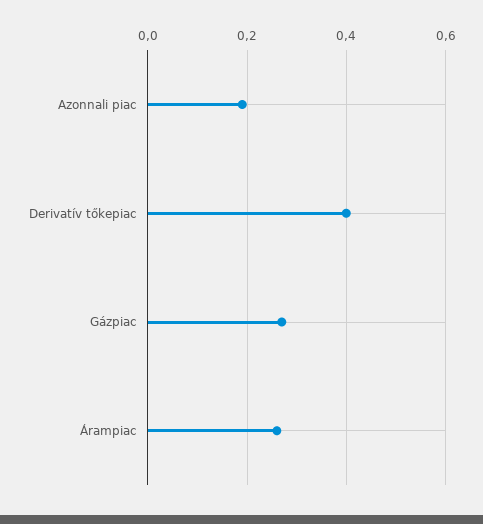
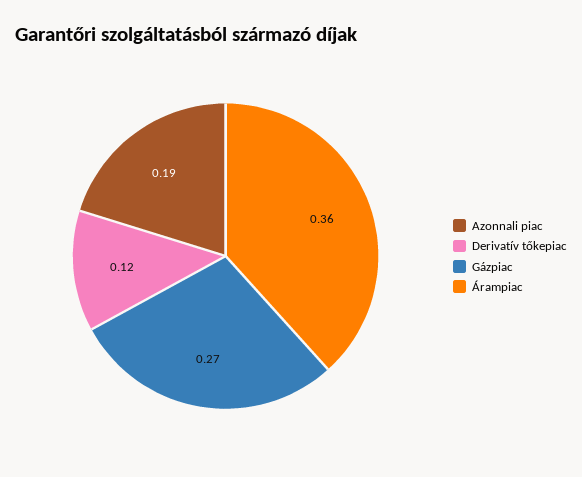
  {
    "Azonnali piac": 0.19,
-   "Derivatív tőkepiac": 0.4,
+   "Derivatív tőkepiac": 0.12,
    "Gázpiac": 0.27,
-   "Árampiac": 0.25
+   "Árampiac": 0.36
  }

